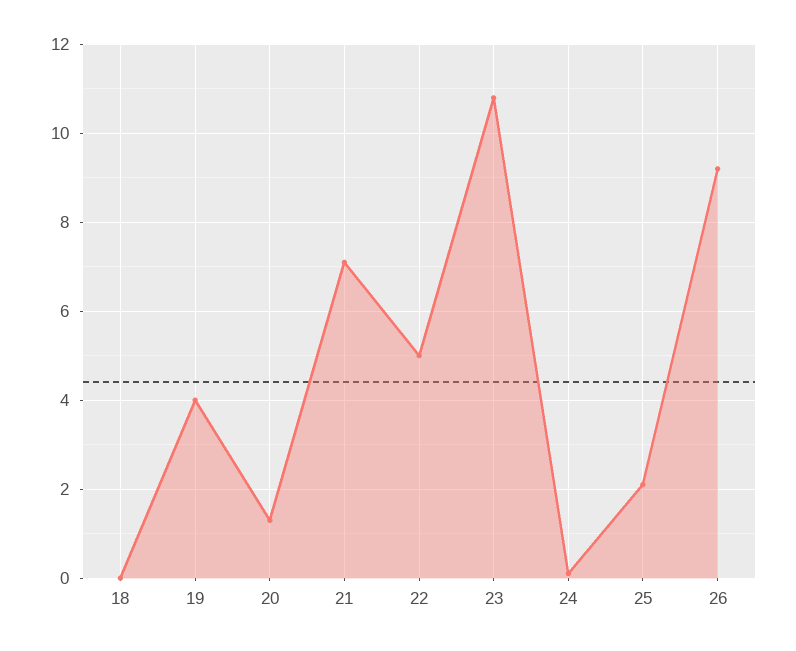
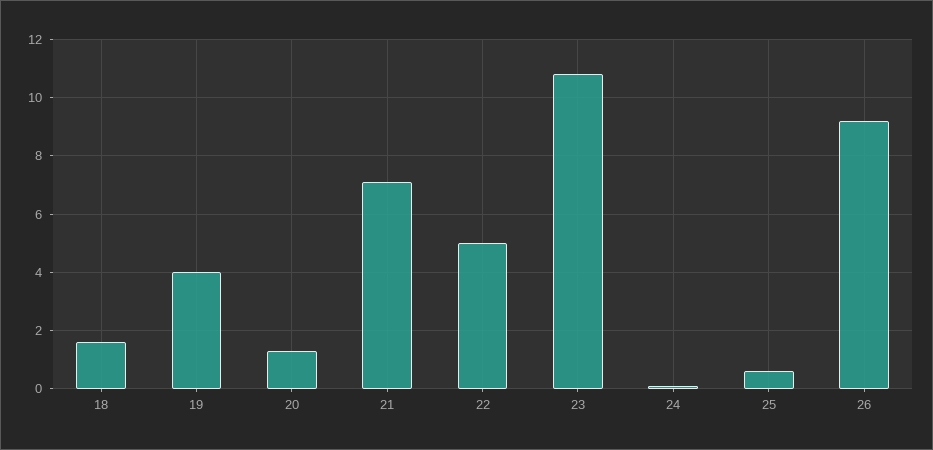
  {
-   "18": 0,
+   "18": 1.5,
    "19": 4,
    "20": 1.5,
    "21": 7,
    "22": 5,
    "23": 11,
    "24": 0,
-   "25": 2,
+   "25": 0.5,
    "26": 9
  }

